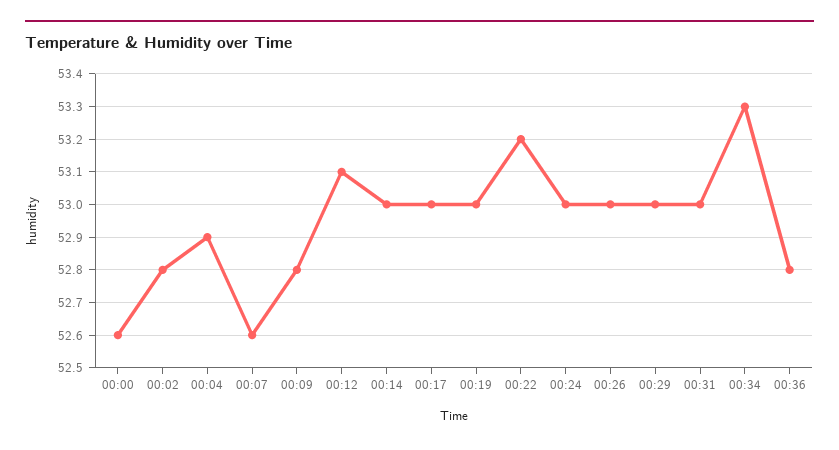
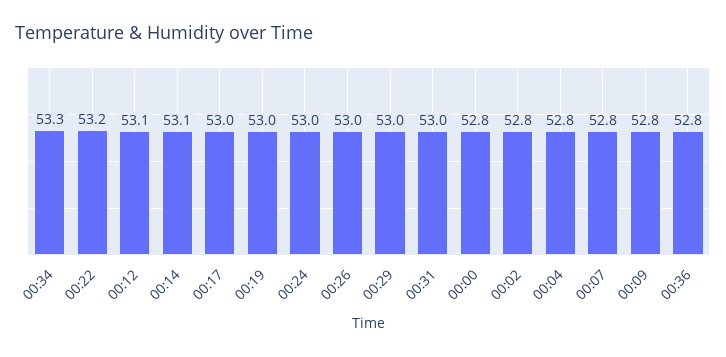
  {
-   "00:00": 52.6,
+   "00:00": 52.8,
    "00:02": 52.8,
-   "00:04": 52.9,
+   "00:04": 52.8,
-   "00:07": 52.6,
+   "00:07": 52.8,
    "00:09": 52.8,
    "00:12": 53.1,
-   "00:14": 53,
+   "00:14": 53.1,
    "00:17": 53,
    "00:19": 53,
    "00:22": 53.2,
    "00:24": 53,
    "00:26": 53,
    "00:29": 53,
    "00:31": 53,
    "00:34": 53.3,
    "00:36": 52.8
  }

